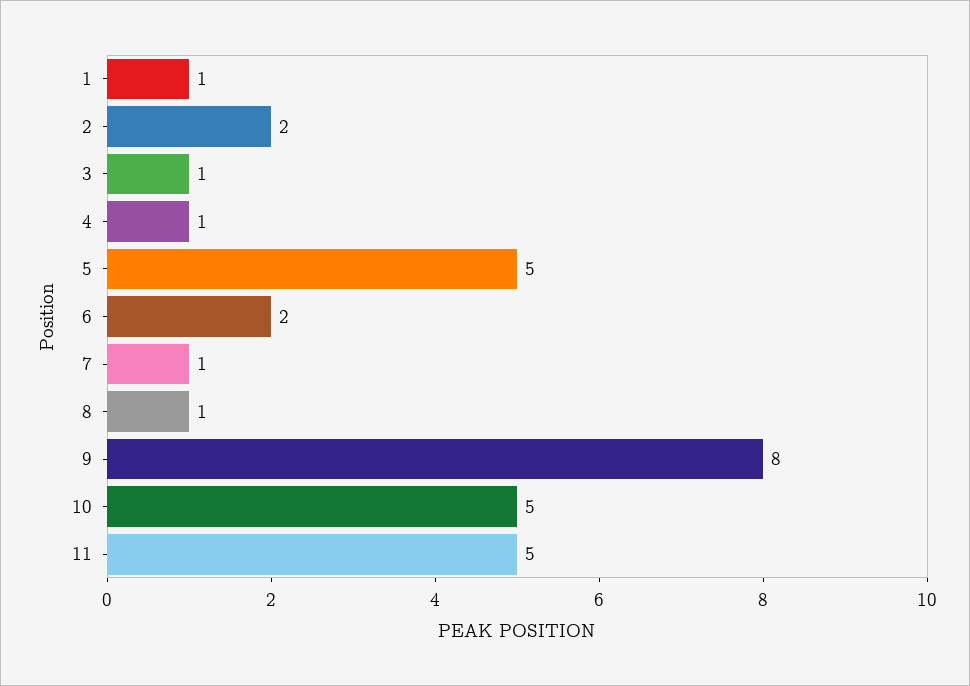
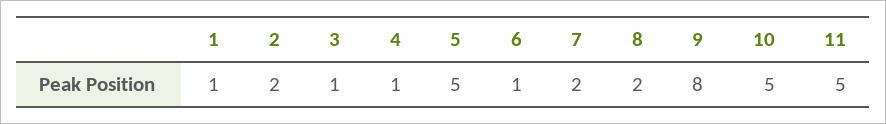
  {
    "1": 1,
    "2": 2,
    "3": 1,
    "4": 1,
    "5": 5,
-   "6": 2,
+   "6": 1,
-   "7": 1,
+   "7": 2,
-   "8": 1,
+   "8": 2,
    "9": 8,
    "10": 5,
    "11": 5
  }

